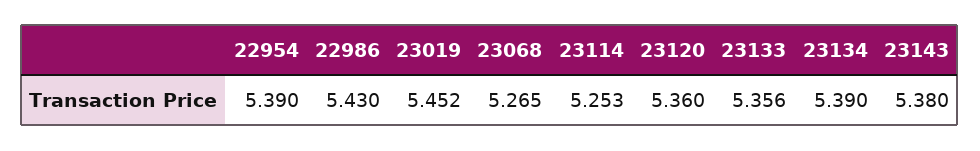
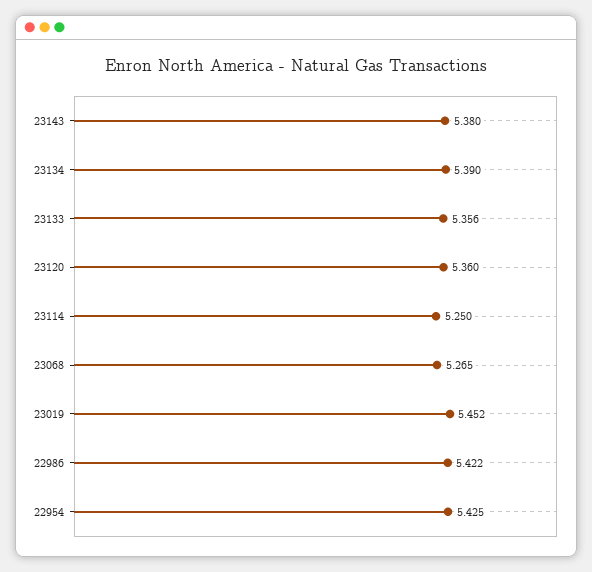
  {
-   "22954": 5.39,
+   "22954": 5.425,
-   "22986": 5.43,
+   "22986": 5.422,
    "23019": 5.452,
    "23068": 5.265,
-   "23114": 5.253,
+   "23114": 5.25,
    "23120": 5.36,
    "23133": 5.356,
    "23134": 5.39,
    "23143": 5.38
  }

